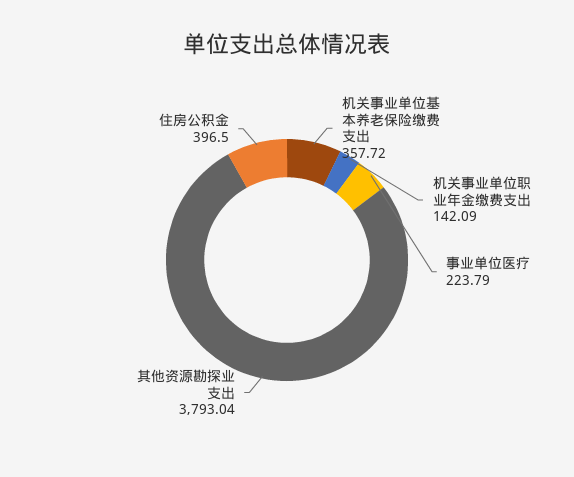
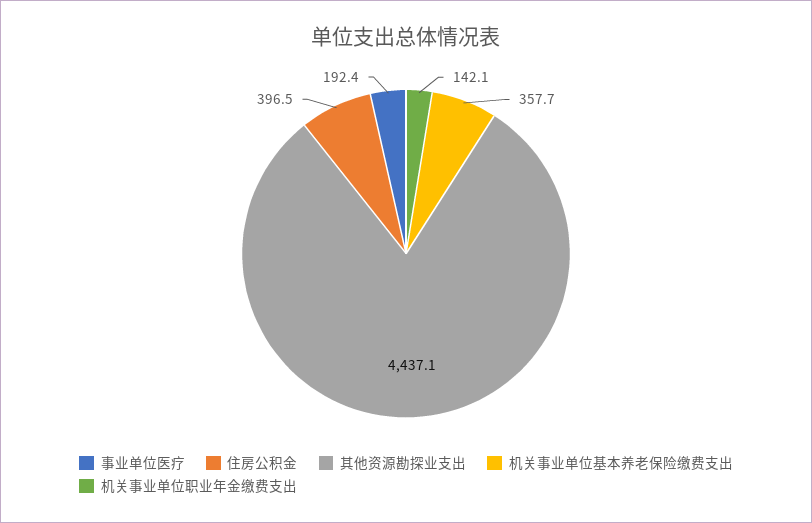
  {
    "机关事业单位基本养老保险缴费支出": 357.72,
    "机关事业单位职业年金缴费支出": 142.09,
-   "事业单位医疗": 223.79,
+   "事业单位医疗": 192.4,
-   "其他资源勘探业支出": 3793.04,
+   "其他资源勘探业支出": 4437.1,
    "住房公积金": 396.5
  }

